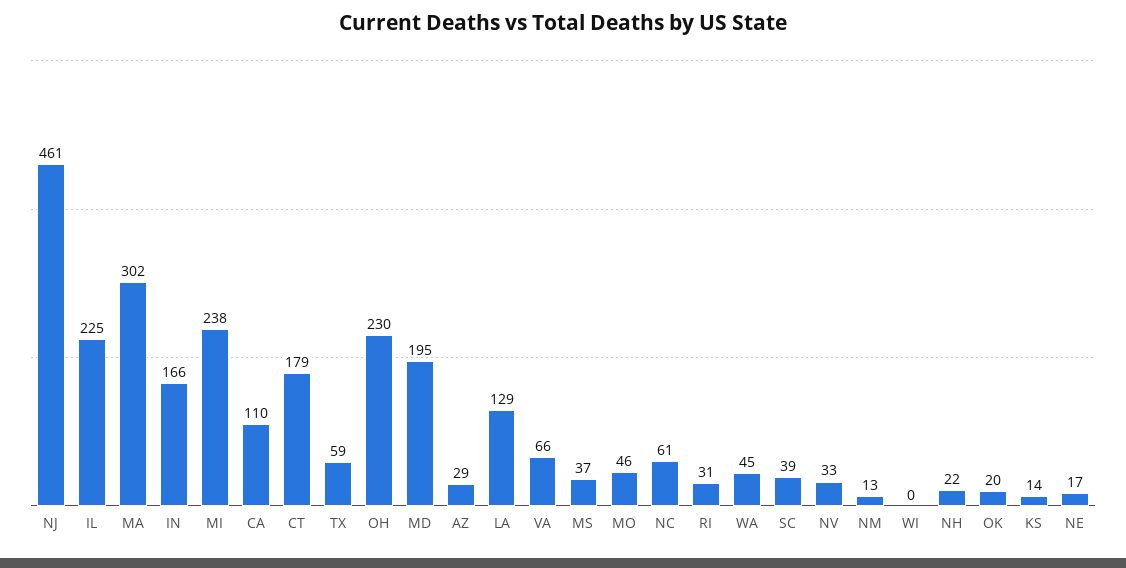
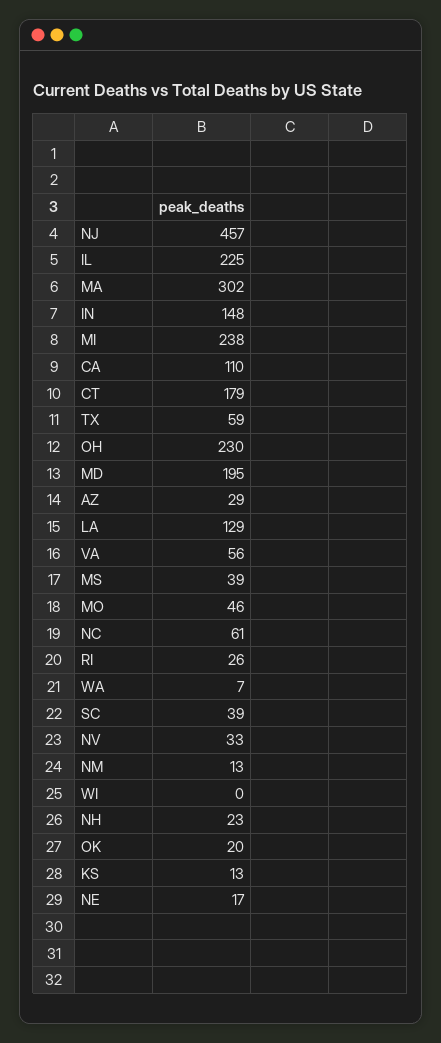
  {
-   "NJ": 461,
+   "NJ": 457,
    "IL": 225,
    "MA": 302,
-   "IN": 166,
+   "IN": 148,
    "MI": 238,
    "CA": 110,
    "CT": 179,
    "TX": 59,
    "OH": 230,
    "MD": 195,
    "AZ": 29,
    "LA": 129,
-   "VA": 66,
+   "VA": 56,
-   "MS": 37,
+   "MS": 39,
    "MO": 46,
    "NC": 61,
-   "RI": 31,
+   "RI": 26,
-   "WA": 45,
+   "WA": 7,
    "SC": 39,
    "NV": 33,
    "NM": 13,
    "WI": 0,
-   "NH": 22,
+   "NH": 23,
    "OK": 20,
-   "KS": 14,
+   "KS": 13,
    "NE": 17
  }

